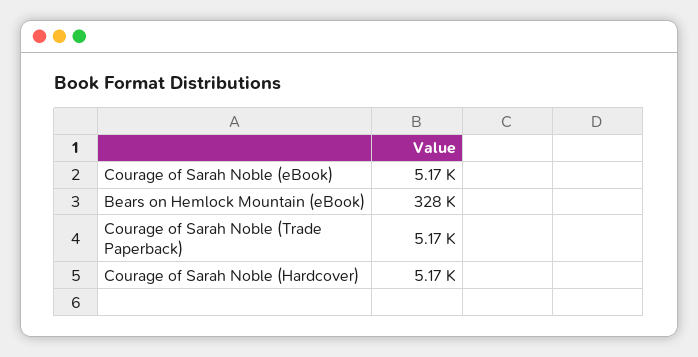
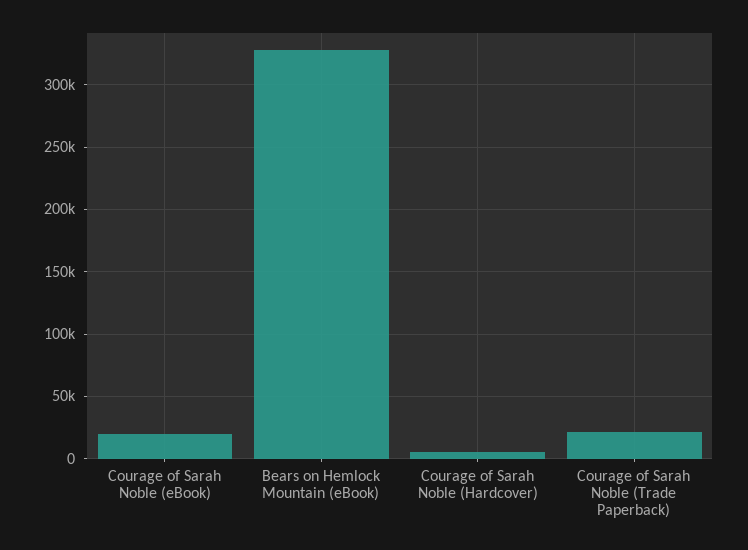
  {
-   "Courage of Sarah Noble (eBook)": 5170,
+   "Courage of Sarah Noble (eBook)": 20000,
    "Bears on Hemlock Mountain (eBook)": 328000,
-   "Courage of Sarah Noble (Trade Paperback)": 5170,
+   "Courage of Sarah Noble (Trade Paperback)": 20000,
    "Courage of Sarah Noble (Hardcover)": 5170
  }

